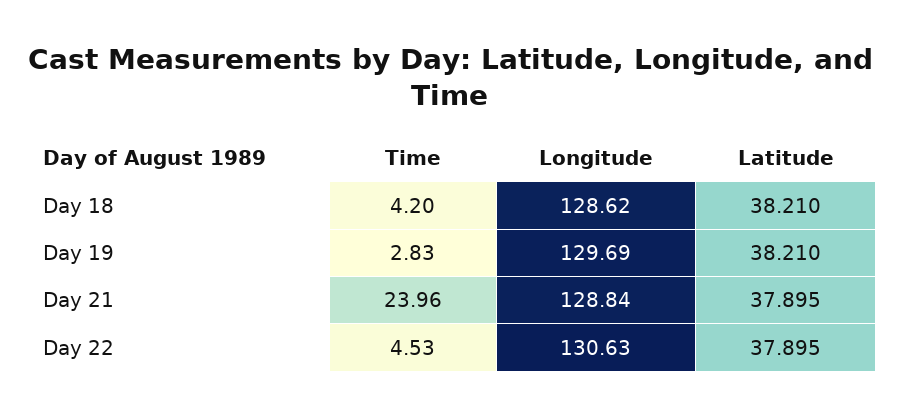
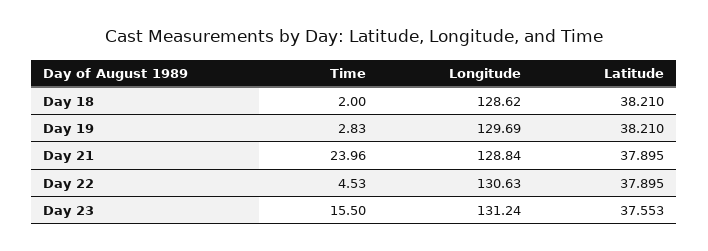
  {
    "Time": {
-     "Day 18": 4.2,
+     "Day 18": 2,
      "Day 19": 2.83,
      "Day 21": 23.96,
-     "Day 22": 4.53
+     "Day 22": 4.53,
+     "Day 23": 15.5
    },
    "Longitude": {
      "Day 18": 128.62,
      "Day 19": 129.69,
      "Day 21": 128.84,
-     "Day 22": 130.63
+     "Day 22": 130.63,
+     "Day 23": 131.24
    },
    "Latitude": {
      "Day 18": 38.21,
      "Day 19": 38.21,
      "Day 21": 37.895,
-     "Day 22": 37.895
+     "Day 22": 37.895,
+     "Day 23": 37.553
    }
  }

